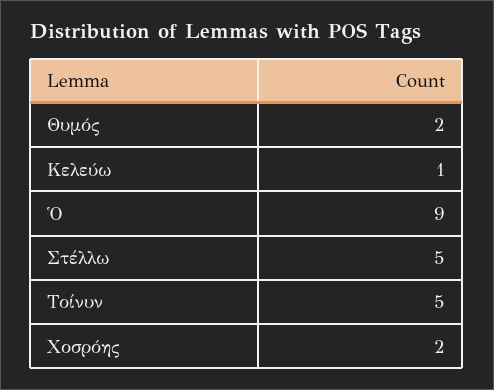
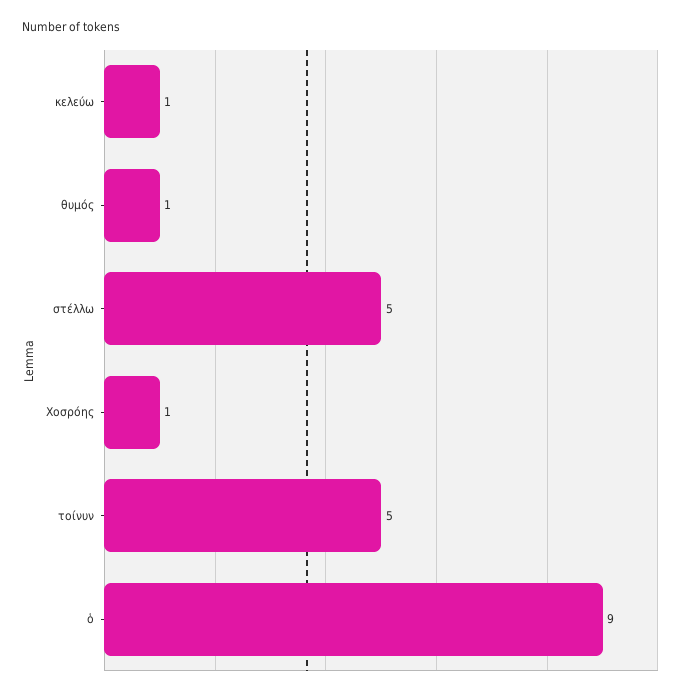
  {
-   "Θυμός": 2,
+   "Θυμός": 1,
    "Κελεύω": 1,
    "Ὁ": 9,
    "Στέλλω": 5,
    "Τοίνυν": 5,
-   "Χοσρόης": 2
+   "Χοσρόης": 1
  }

